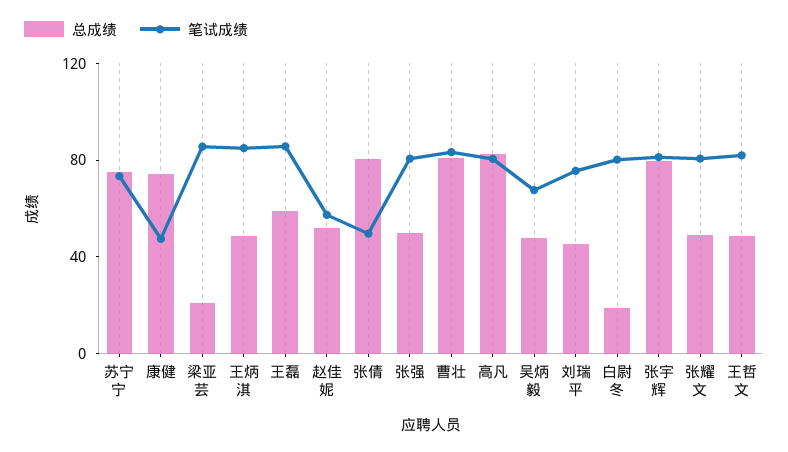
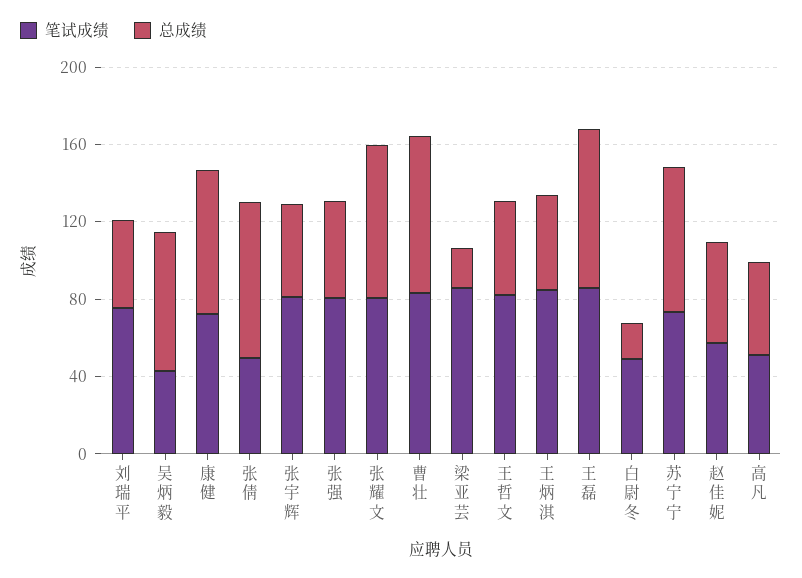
  {
    "总成绩": {
      "苏宁宁": 80,
      "康健": 70,
      "梁亚芸": 20,
      "王炳淇": 50,
-     "王磊": 60,
+     "王磊": 80,
      "赵佳妮": 50,
      "张倩": 80,
      "张强": 50,
      "曹壮": 80,
-     "高凡": 80,
+     "高凡": 50,
-     "吴炳毅": 50,
+     "吴炳毅": 70,
      "刘瑞平": 50,
      "白尉冬": 20,
-     "张宇辉": 80,
+     "张宇辉": 50,
-     "张耀文": 50,
+     "张耀文": 80,
      "王哲文": 50
    },
    "笔试成绩": {
      "苏宁宁": 70,
-     "康健": 50,
+     "康健": 70,
      "梁亚芸": 90,
      "王炳淇": 80,
      "王磊": 90,
      "赵佳妮": 60,
      "张倩": 50,
      "张强": 80,
      "曹壮": 80,
-     "高凡": 80,
+     "高凡": 50,
-     "吴炳毅": 70,
+     "吴炳毅": 40,
      "刘瑞平": 80,
-     "白尉冬": 80,
+     "白尉冬": 50,
      "张宇辉": 80,
      "张耀文": 80,
      "王哲文": 80
    }
  }

